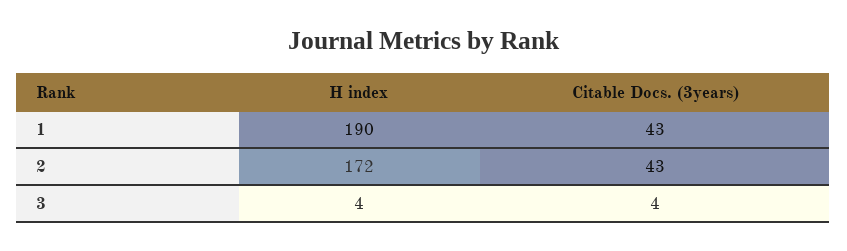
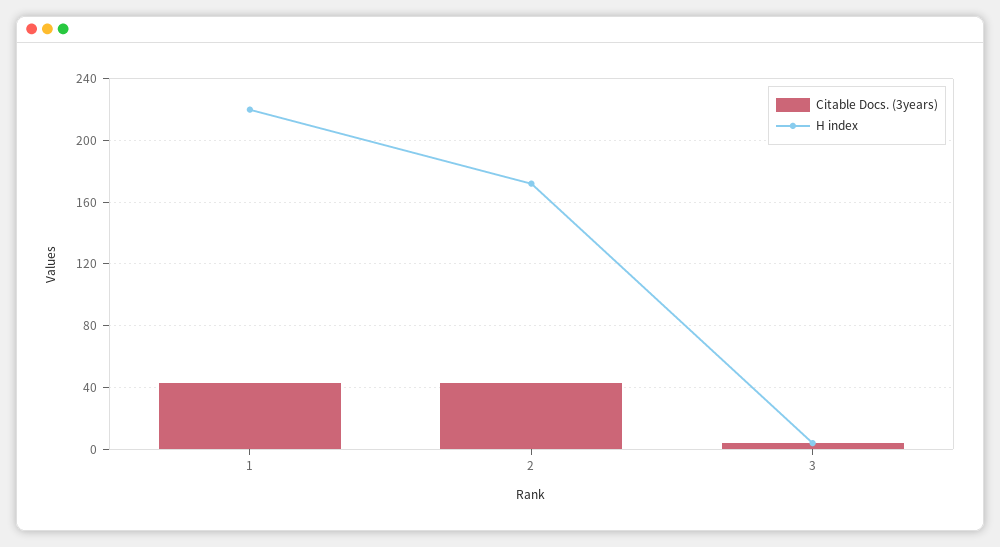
  {
    "H index": {
-     "1": 190,
+     "1": 220,
      "2": 172,
      "3": 4
    },
    "Citable Docs. (3years)": {
      "1": 43,
      "2": 43,
      "3": 4
    }
  }

